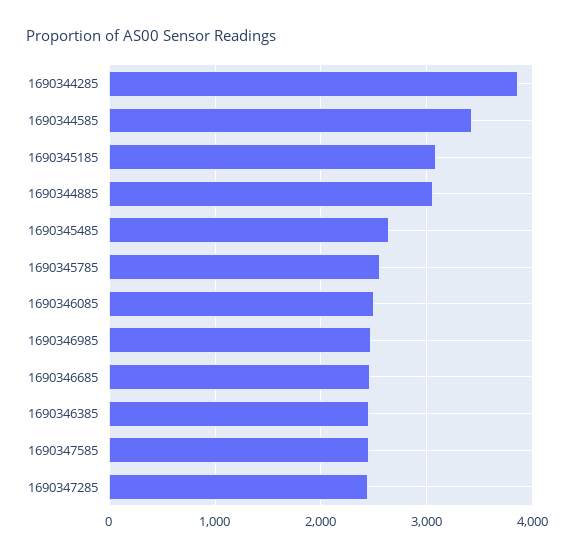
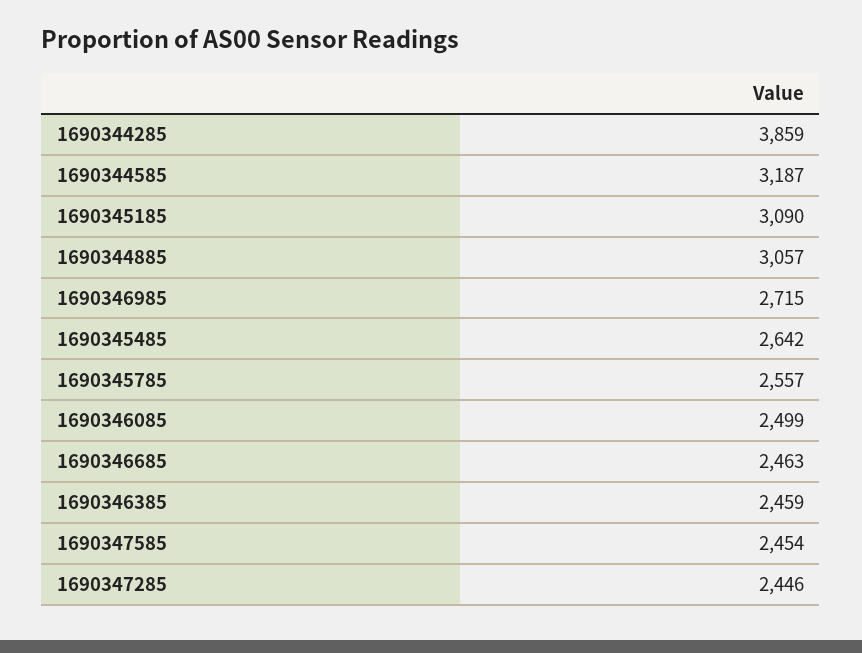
  {
    "1690344285": 3859,
-   "1690344585": 3400,
+   "1690344585": 3187,
    "1690345185": 3090,
    "1690344885": 3057,
    "1690345485": 2642,
    "1690345785": 2557,
    "1690346085": 2499,
-   "1690346985": 2500,
+   "1690346985": 2715,
    "1690346685": 2463,
    "1690346385": 2459,
    "1690347585": 2454,
    "1690347285": 2446
  }

